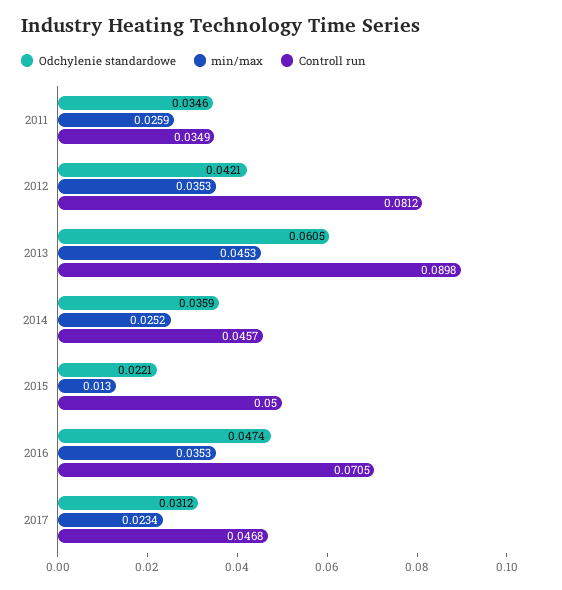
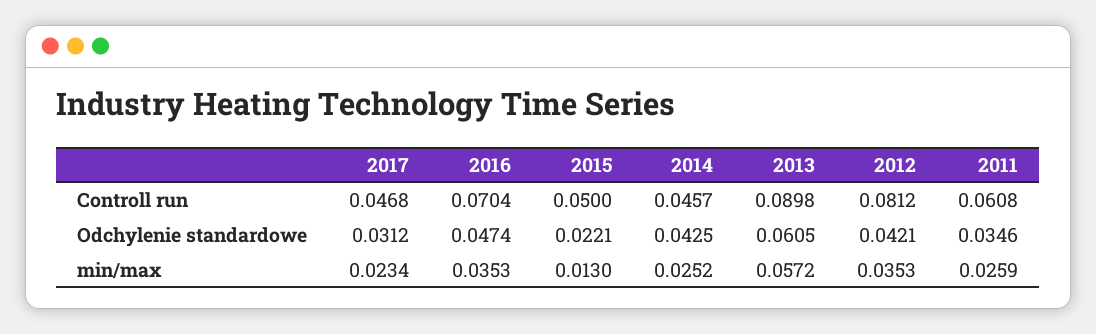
  {
    "Odchylenie standardowe": {
      "2011": 0.0346,
      "2012": 0.0421,
      "2013": 0.0605,
-     "2014": 0.0359,
+     "2014": 0.0425,
      "2015": 0.0221,
      "2016": 0.0474,
      "2017": 0.0312
    },
    "min/max": {
      "2011": 0.0259,
      "2012": 0.0353,
-     "2013": 0.0453,
+     "2013": 0.0572,
      "2014": 0.0252,
      "2015": 0.013,
      "2016": 0.0353,
      "2017": 0.0234
    },
    "Controll run": {
-     "2011": 0.0349,
+     "2011": 0.0608,
      "2012": 0.0812,
      "2013": 0.0898,
      "2014": 0.0457,
      "2015": 0.05,
-     "2016": 0.0705,
+     "2016": 0.0704,
      "2017": 0.0468
    }
  }

